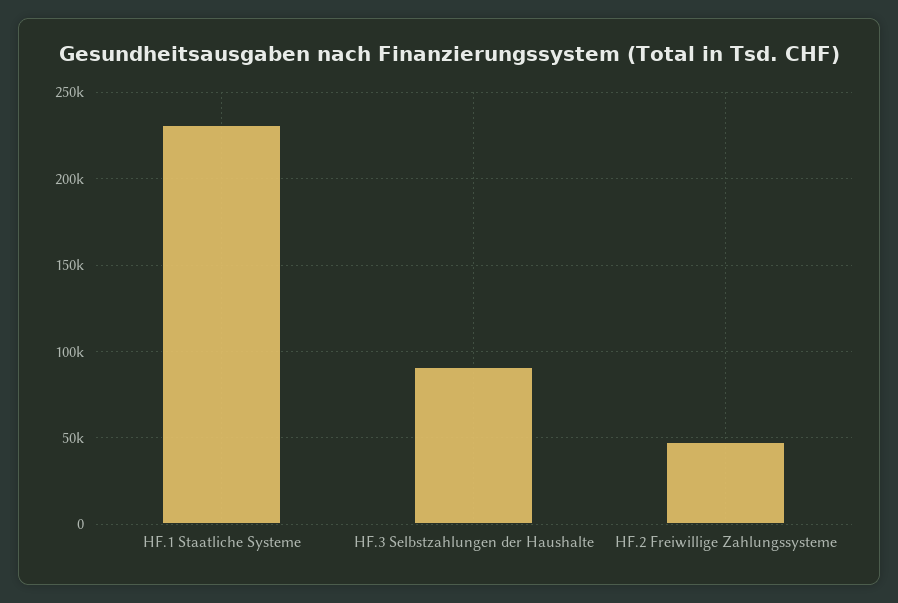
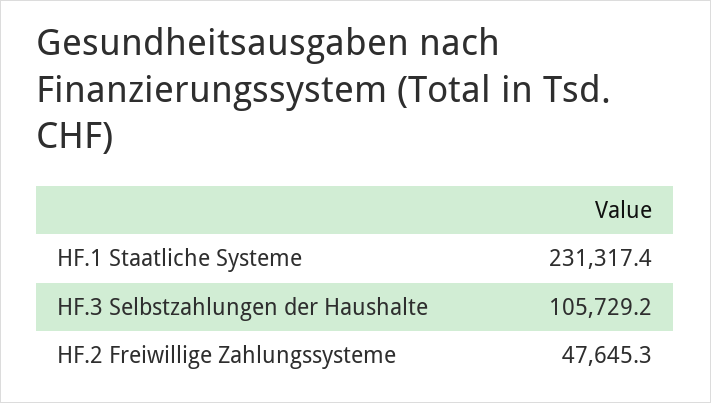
  {
    "HF.1 Staatliche Systeme": 231317.4,
-   "HF.3 Selbstzahlungen der Haushalte": 90000,
+   "HF.3 Selbstzahlungen der Haushalte": 105729.2,
    "HF.2 Freiwillige Zahlungssysteme": 47645.3
  }

